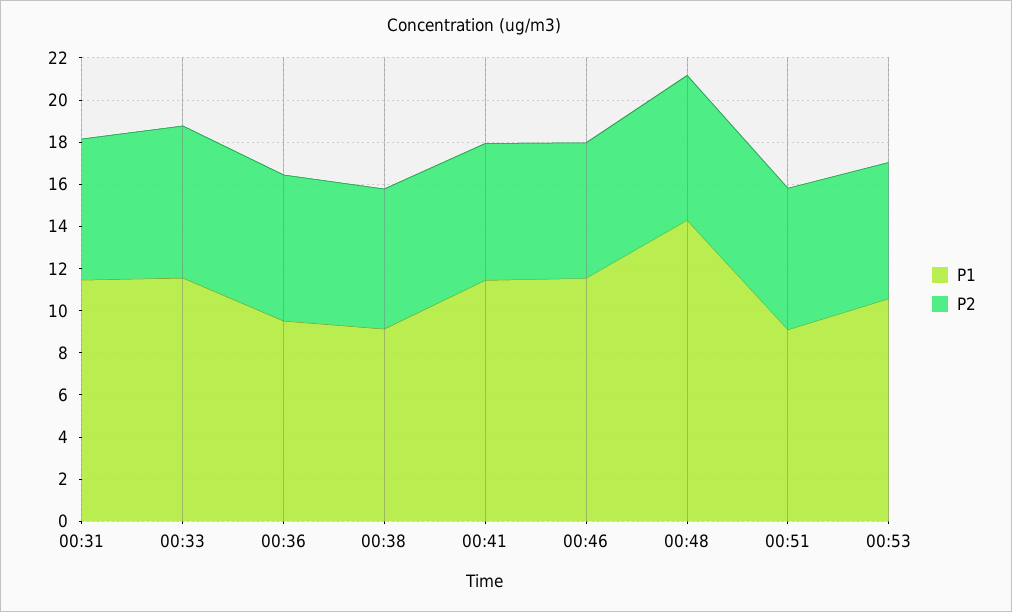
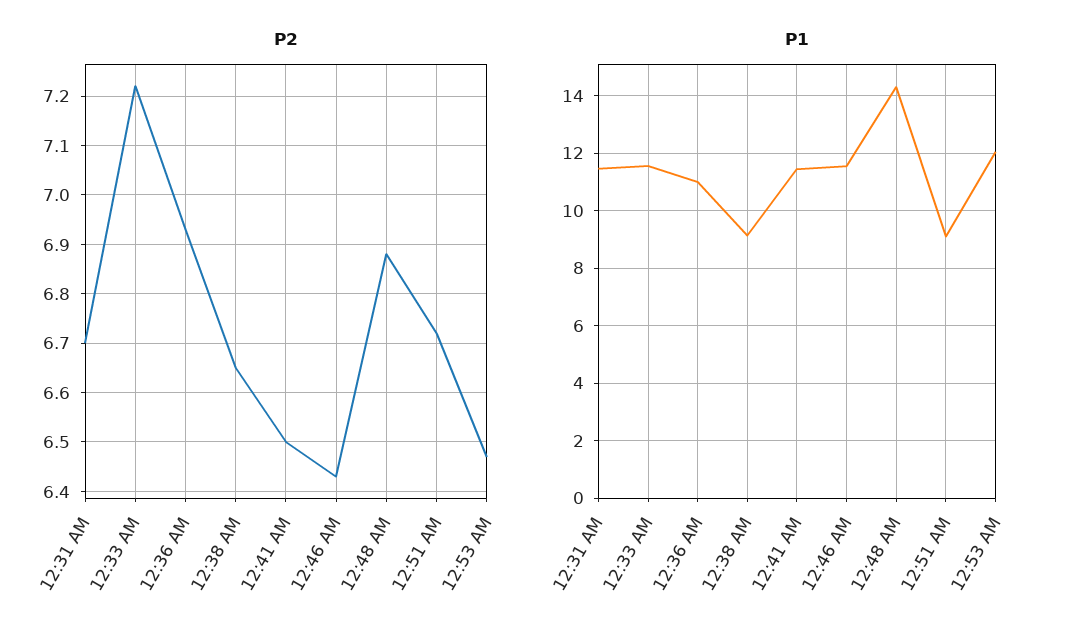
  {
    "P1": {
      "00:31": 11.5,
      "00:33": 11.5,
-     "00:36": 9.5,
+     "00:36": 11,
      "00:38": 9.25,
      "00:41": 11.5,
      "00:46": 11.5,
      "00:48": 14.25,
      "00:51": 9,
-     "00:53": 10.5
+     "00:53": 12
    },
    "P2": {
      "00:31": 6.7,
      "00:33": 7.2,
      "00:36": 6.95,
      "00:38": 6.65,
      "00:41": 6.5,
      "00:46": 6.45,
      "00:48": 6.9,
      "00:51": 6.7,
      "00:53": 6.45
    }
  }

